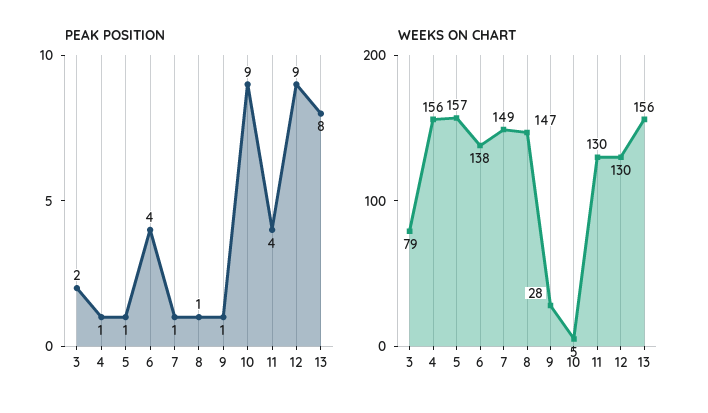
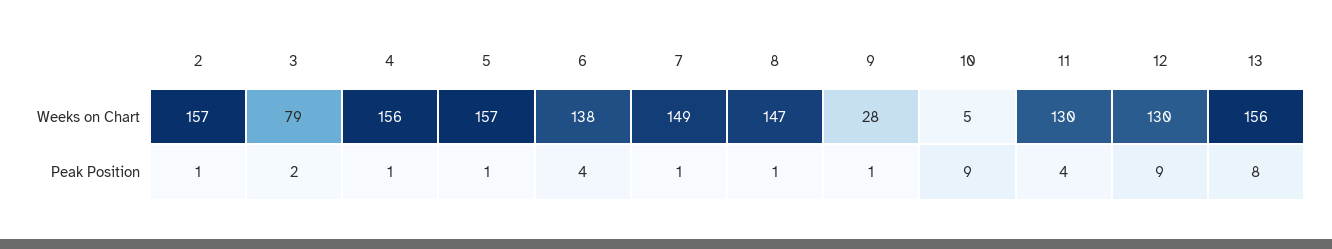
  {
    "PEAK POSITION": {
      "3": 2,
      "4": 1,
      "5": 1,
      "6": 4,
      "7": 1,
      "8": 1,
      "9": 1,
      "10": 9,
      "11": 4,
      "12": 9,
-     "13": 8
+     "13": 8,
+     "2": 1
    },
    "WEEKS ON CHART": {
      "3": 79,
      "4": 156,
      "5": 157,
      "6": 138,
      "7": 149,
      "8": 147,
      "9": 28,
      "10": 5,
      "11": 130,
      "12": 130,
-     "13": 156
+     "13": 156,
+     "2": 157
    }
  }

